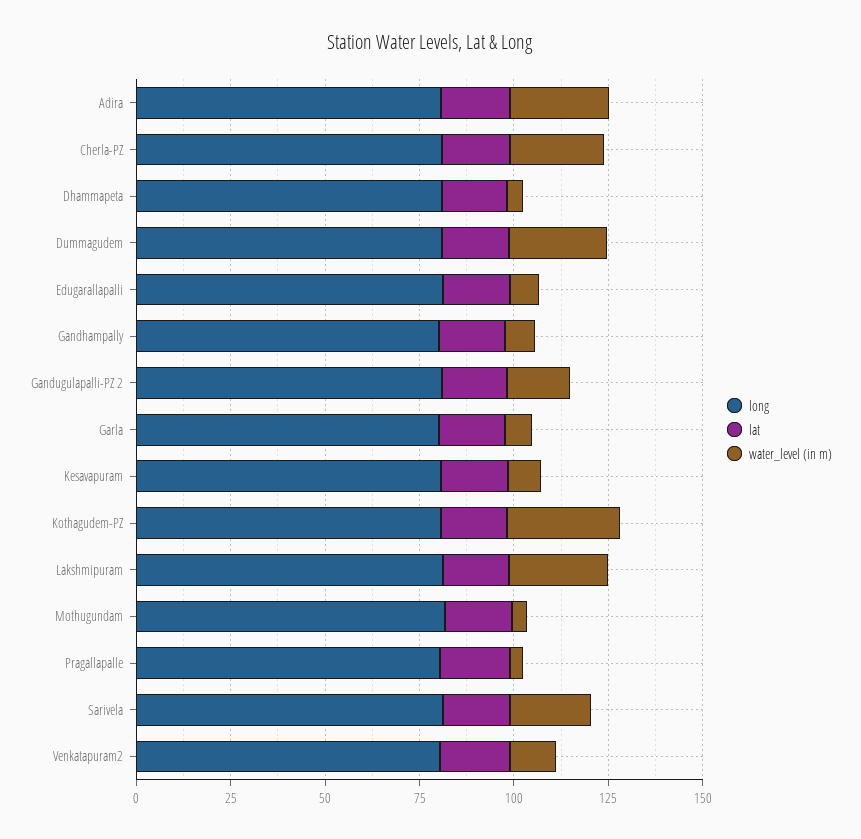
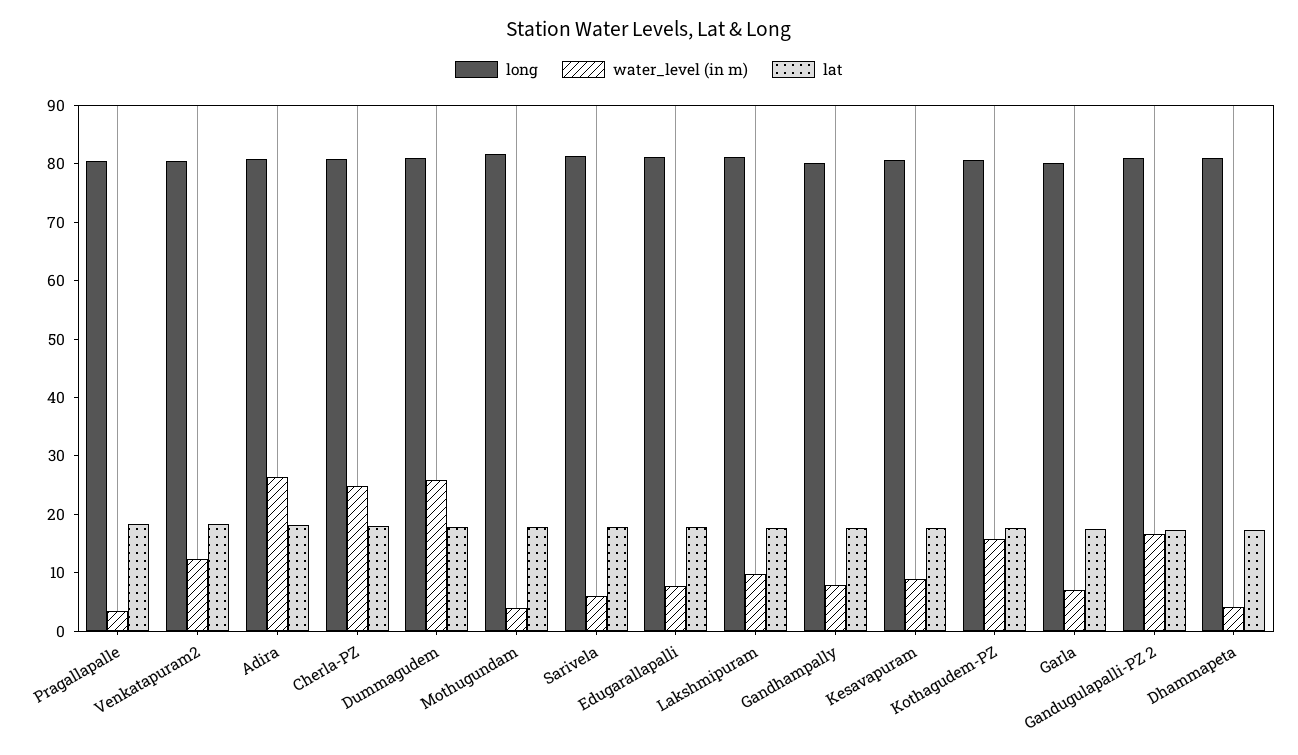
  {
    "long": {
      "Adira": 80,
      "Cherla-PZ": 80,
      "Dhammapeta": 82,
      "Dummagudem": 80,
      "Edugarallapalli": 82,
      "Gandhampally": 80,
      "Gandugulapalli-PZ 2": 80,
      "Garla": 80,
      "Kesavapuram": 80,
      "Kothagudem-PZ": 80,
      "Lakshmipuram": 82,
      "Mothugundam": 82,
      "Pragallapalle": 80,
      "Sarivela": 82,
      "Venkatapuram2": 80
    },
    "lat": {
      "Adira": 18,
      "Cherla-PZ": 18,
      "Dhammapeta": 18,
      "Dummagudem": 18,
      "Edugarallapalli": 18,
      "Gandhampally": 18,
      "Gandugulapalli-PZ 2": 18,
      "Garla": 18,
      "Kesavapuram": 18,
      "Kothagudem-PZ": 18,
      "Lakshmipuram": 18,
      "Mothugundam": 18,
      "Pragallapalle": 18,
      "Sarivela": 18,
      "Venkatapuram2": 18
    },
    "water_level (in m)": {
      "Adira": 26,
      "Cherla-PZ": 24,
      "Dhammapeta": 4,
      "Dummagudem": 26,
      "Edugarallapalli": 8,
      "Gandhampally": 8,
      "Gandugulapalli-PZ 2": 16,
      "Garla": 8,
      "Kesavapuram": 8,
-     "Kothagudem-PZ": 30,
+     "Kothagudem-PZ": 16,
-     "Lakshmipuram": 25,
+     "Lakshmipuram": 10,
      "Mothugundam": 4,
      "Pragallapalle": 4,
-     "Sarivela": 20,
+     "Sarivela": 6,
      "Venkatapuram2": 12
    }
  }

